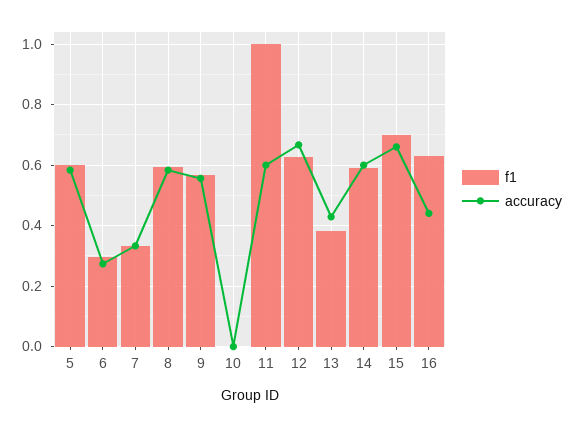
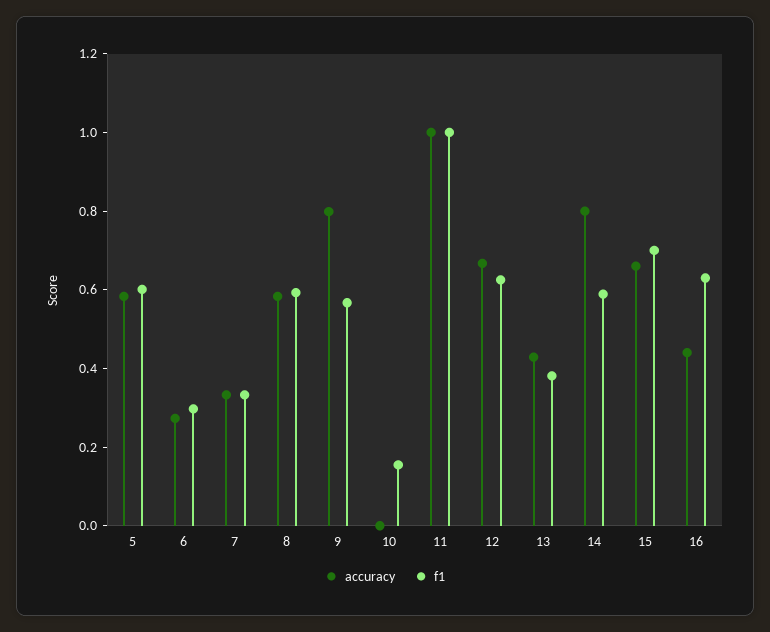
  {
    "f1": {
      "5": 0.6,
      "6": 0.3,
      "7": 0.34,
      "8": 0.6,
      "9": 0.56,
-     "10": 0,
+     "10": 0.15,
      "11": 1,
      "12": 0.62,
      "13": 0.38,
      "14": 0.58,
      "15": 0.7,
      "16": 0.64
    },
    "accuracy": {
      "5": 0.58,
      "6": 0.28,
      "7": 0.34,
      "8": 0.58,
-     "9": 0.56,
+     "9": 0.8,
      "10": 0,
-     "11": 0.6,
+     "11": 1,
      "12": 0.66,
      "13": 0.42,
-     "14": 0.6,
+     "14": 0.8,
      "15": 0.66,
      "16": 0.44
    }
  }

